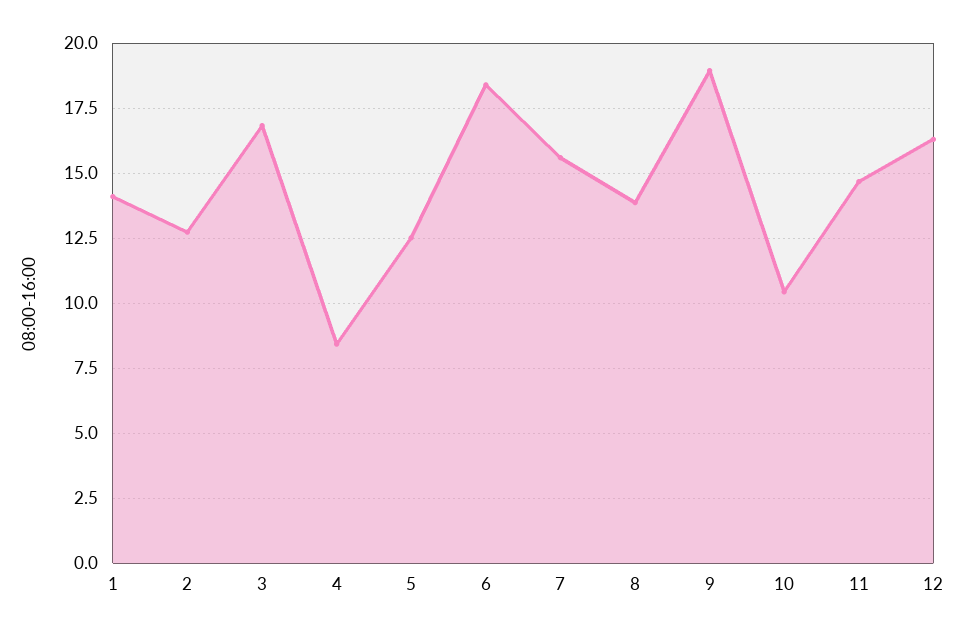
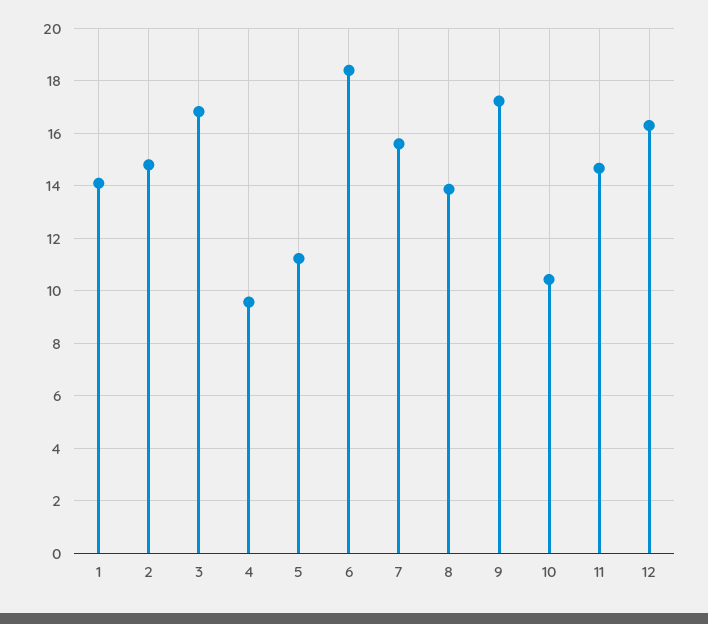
  {
    "1": 14,
-   "2": 12.75,
+   "2": 14.75,
    "3": 16.75,
-   "4": 8.5,
+   "4": 9.5,
-   "5": 12.5,
+   "5": 11.25,
    "6": 18.5,
    "7": 15.5,
    "8": 13.75,
-   "9": 19,
+   "9": 17.25,
    "10": 10.5,
    "11": 14.75,
    "12": 16.25
  }

